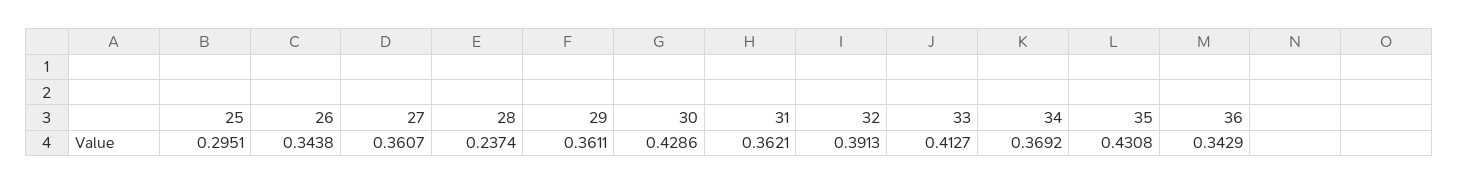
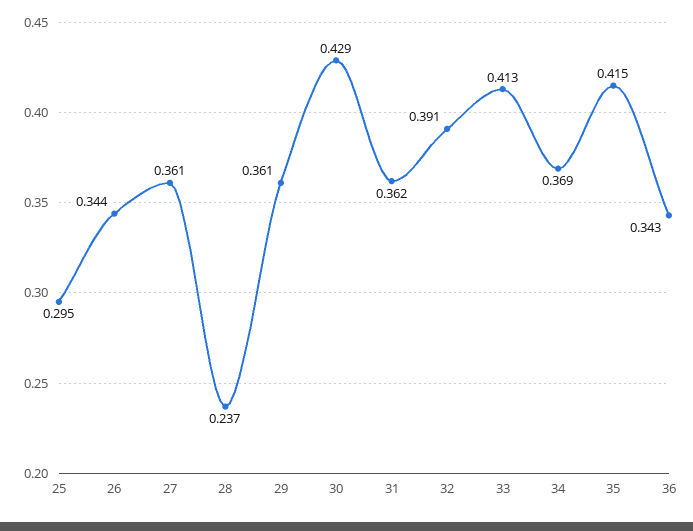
  {
    "25": 0.2951,
    "26": 0.3438,
    "27": 0.3607,
    "28": 0.2374,
    "29": 0.3611,
    "30": 0.4286,
    "31": 0.3621,
    "32": 0.3913,
    "33": 0.4127,
    "34": 0.3692,
-   "35": 0.4308,
+   "35": 0.415,
    "36": 0.3429
  }

